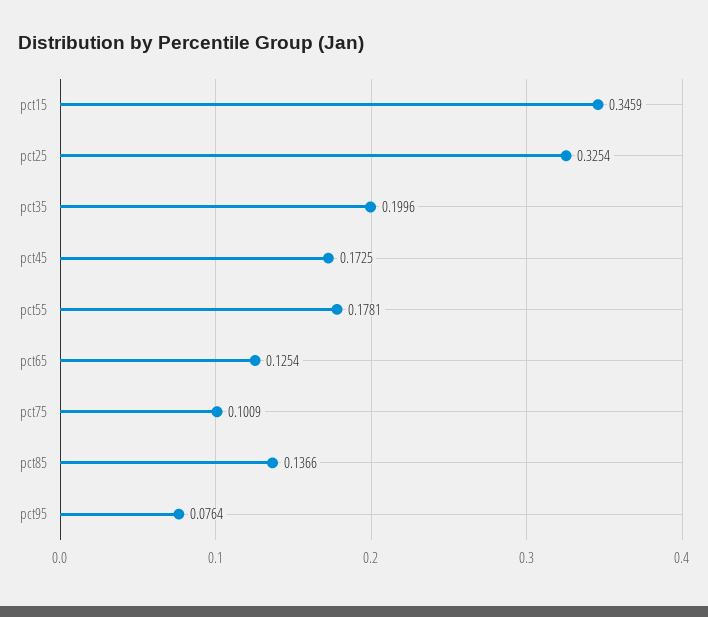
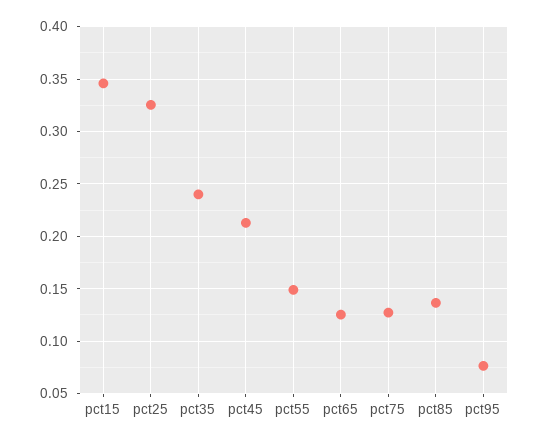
  {
    "pct15": 0.3459,
    "pct25": 0.3254,
-   "pct35": 0.1996,
+   "pct35": 0.24,
-   "pct45": 0.1725,
+   "pct45": 0.21,
-   "pct55": 0.1781,
+   "pct55": 0.15,
    "pct65": 0.1254,
-   "pct75": 0.1009,
+   "pct75": 0.13,
    "pct85": 0.1366,
    "pct95": 0.0764
  }

